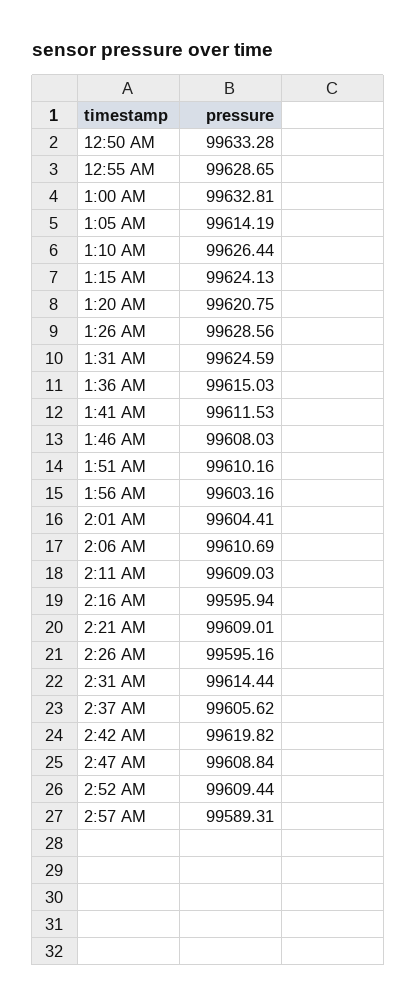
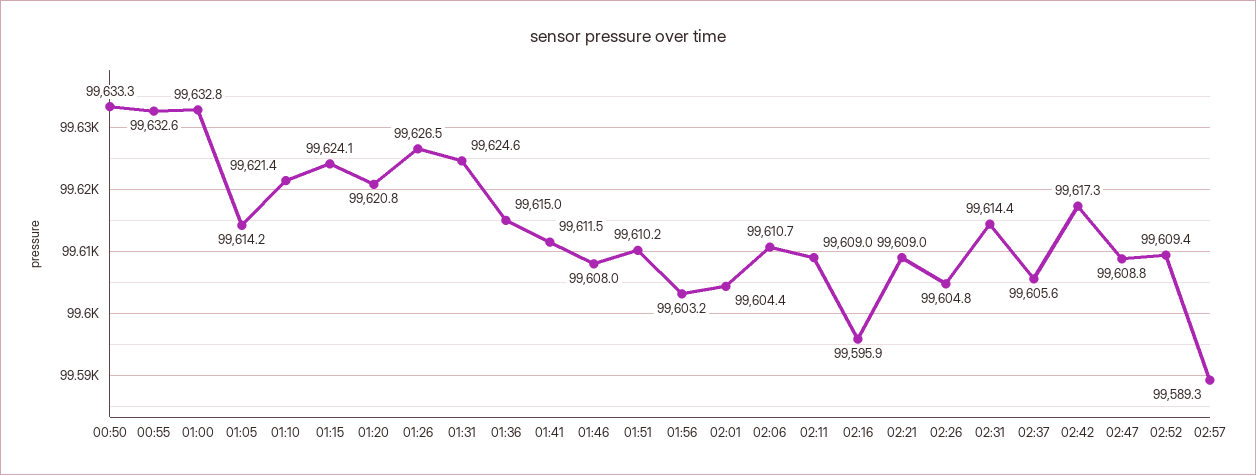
  {
    "12:50 AM": 99633.28,
-   "12:55 AM": 99628.65,
+   "12:55 AM": 99632.6,
    "1:00 AM": 99632.81,
    "1:05 AM": 99614.19,
-   "1:10 AM": 99626.44,
+   "1:10 AM": 99621.4,
    "1:15 AM": 99624.13,
    "1:20 AM": 99620.75,
-   "1:26 AM": 99628.56,
+   "1:26 AM": 99626.5,
    "1:31 AM": 99624.59,
    "1:36 AM": 99615.03,
    "1:41 AM": 99611.53,
    "1:46 AM": 99608.03,
    "1:51 AM": 99610.16,
    "1:56 AM": 99603.16,
    "2:01 AM": 99604.41,
    "2:06 AM": 99610.69,
    "2:11 AM": 99609.03,
    "2:16 AM": 99595.94,
    "2:21 AM": 99609.01,
-   "2:26 AM": 99595.16,
+   "2:26 AM": 99604.8,
    "2:31 AM": 99614.44,
    "2:37 AM": 99605.62,
-   "2:42 AM": 99619.82,
+   "2:42 AM": 99617.3,
    "2:47 AM": 99608.84,
    "2:52 AM": 99609.44,
    "2:57 AM": 99589.31
  }

